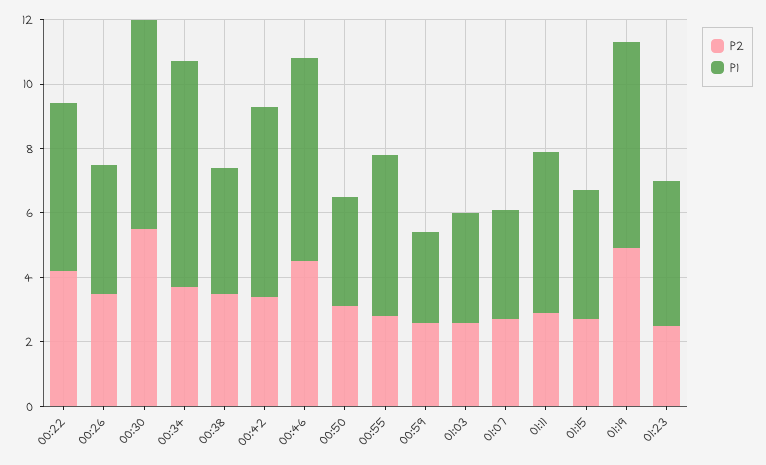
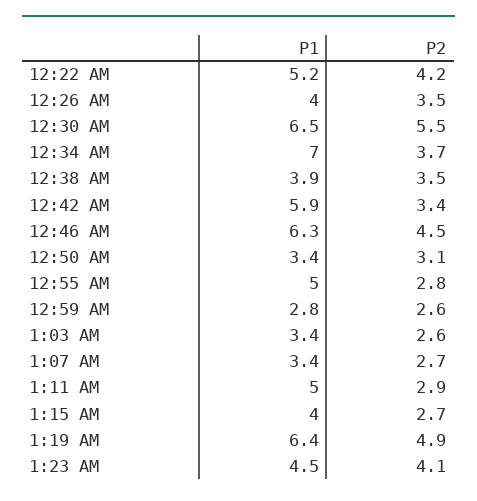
  {
    "P2": {
      "00:22": 4.2,
      "00:26": 3.5,
      "00:30": 5.5,
      "00:34": 3.7,
      "00:38": 3.5,
      "00:42": 3.4,
      "00:46": 4.5,
      "00:50": 3.1,
      "00:55": 2.8,
      "00:59": 2.6,
      "01:03": 2.6,
      "01:07": 2.7,
      "01:11": 2.9,
      "01:15": 2.7,
      "01:19": 4.9,
-     "01:23": 2.5
+     "01:23": 4.1
    },
    "P1": {
      "00:22": 5.2,
      "00:26": 4,
      "00:30": 6.5,
      "00:34": 7,
      "00:38": 3.9,
      "00:42": 5.9,
      "00:46": 6.3,
      "00:50": 3.4,
      "00:55": 5,
      "00:59": 2.8,
      "01:03": 3.4,
      "01:07": 3.4,
      "01:11": 5,
      "01:15": 4,
      "01:19": 6.4,
      "01:23": 4.5
    }
  }

